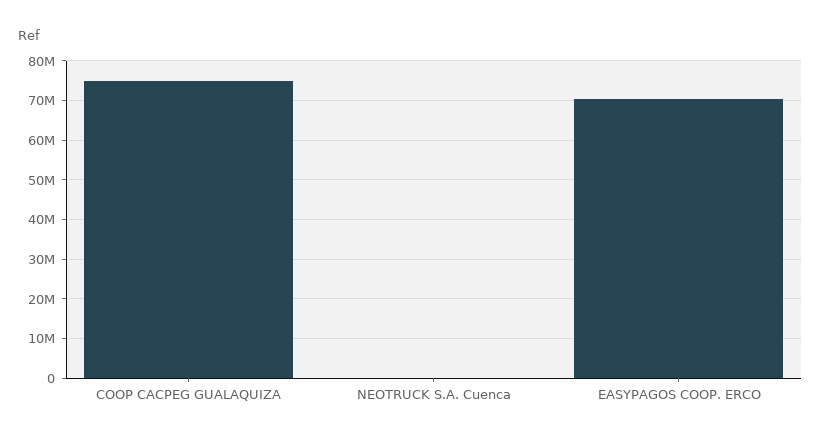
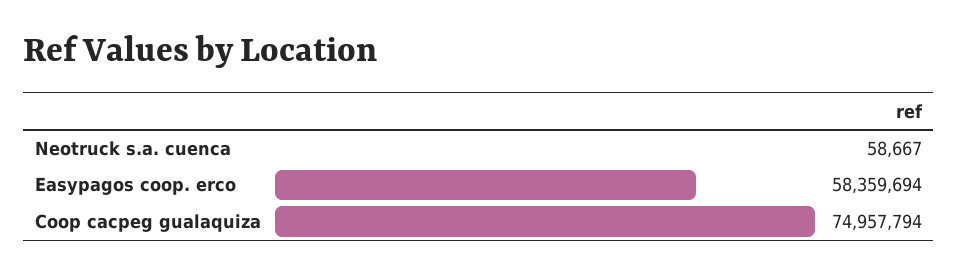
  {
    "COOP CACPEG GUALAQUIZA": 74957794,
    "NEOTRUCK S.A. Cuenca": 58667,
-   "EASYPAGOS COOP. ERCO": 70000000
+   "EASYPAGOS COOP. ERCO": 58359694
  }

